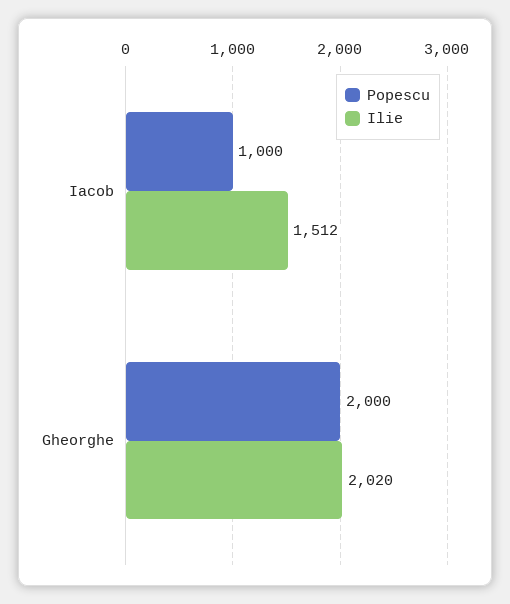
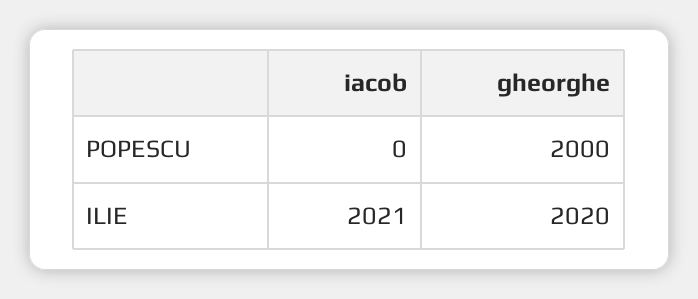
  {
    "Popescu": {
-     "Iacob": 1000,
+     "Iacob": 0,
      "Gheorghe": 2000
    },
    "Ilie": {
-     "Iacob": 1512,
+     "Iacob": 2021,
      "Gheorghe": 2020
    }
  }

